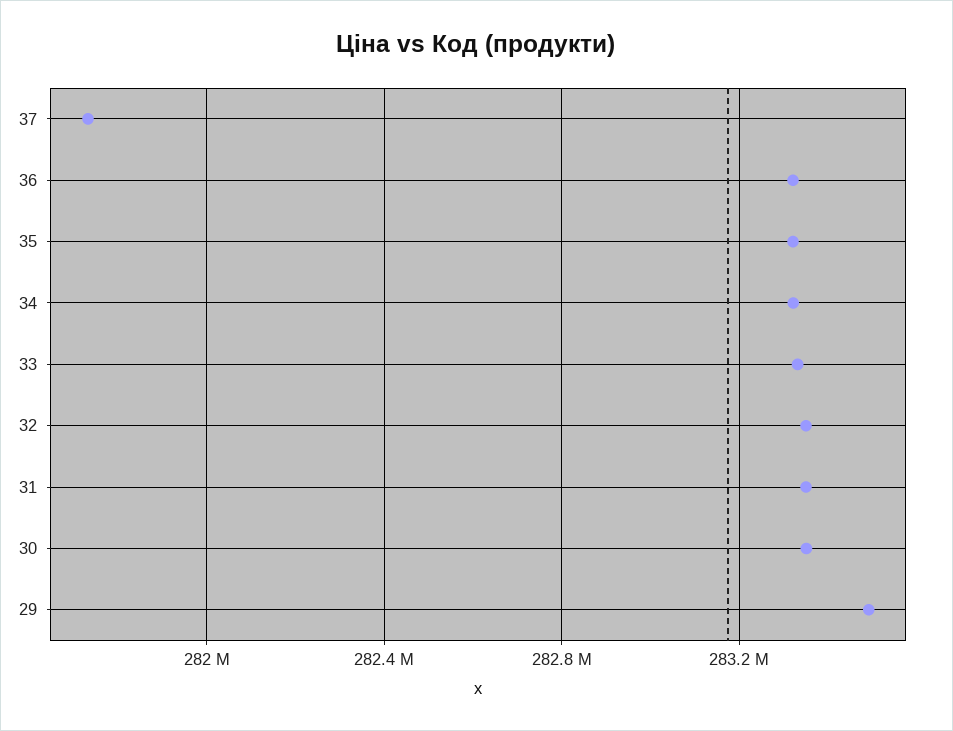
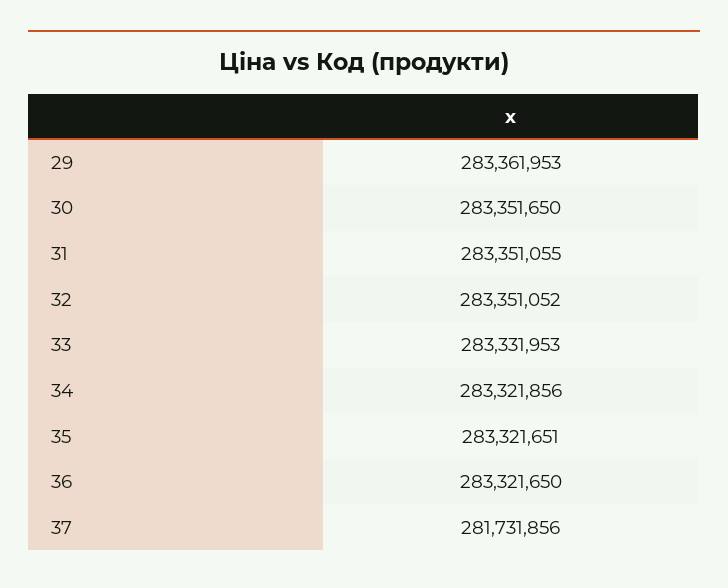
  {
    "37": 281731856,
    "36": 283321650,
    "35": 283321651,
    "34": 283321856,
    "33": 283331953,
    "32": 283351052,
    "31": 283351055,
    "30": 283351650,
-   "29": 283500000
+   "29": 283361953
  }

